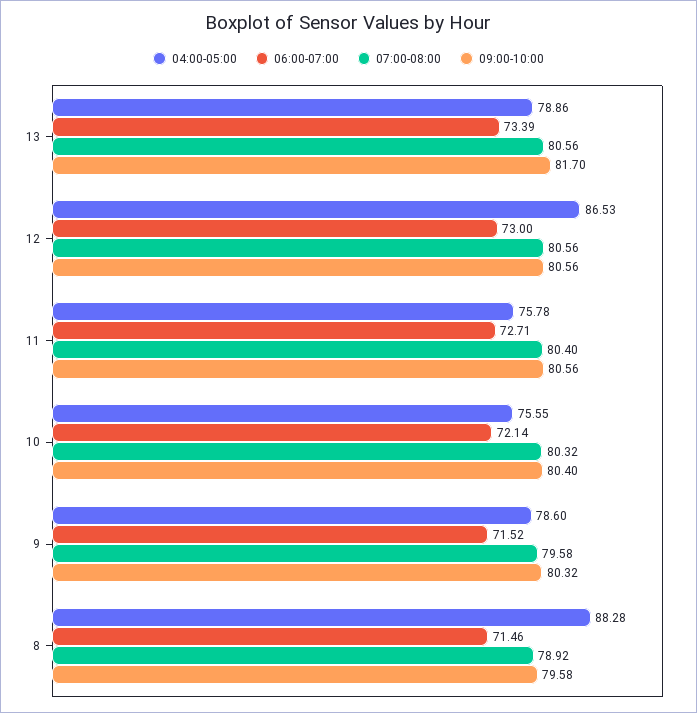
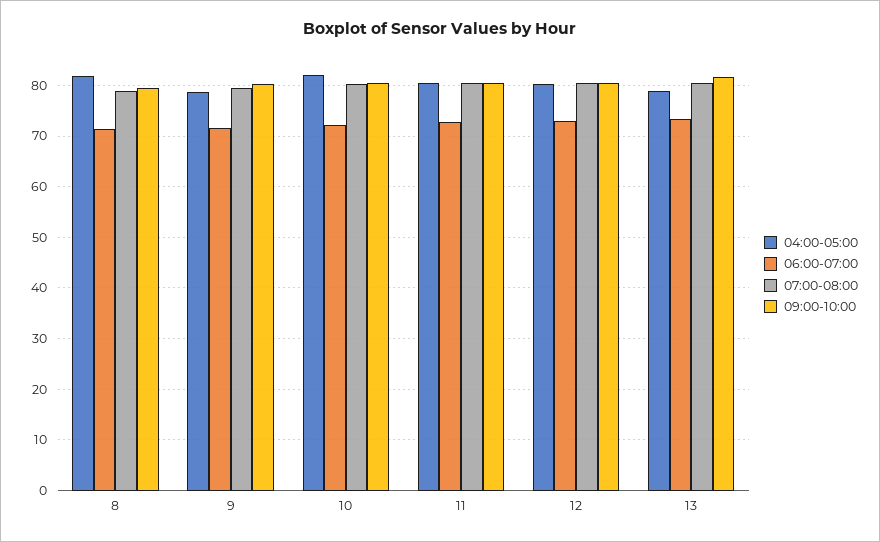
  {
    "04:00-05:00": {
      "13": 78.86,
-     "12": 86.53,
+     "12": 80,
-     "11": 75.78,
+     "11": 80,
-     "10": 75.55,
+     "10": 82,
      "9": 78.6,
-     "8": 88.28
+     "8": 82
    },
    "06:00-07:00": {
      "13": 73.39,
      "12": 73,
      "11": 72.71,
      "10": 72.14,
      "9": 71.52,
      "8": 71.46
    },
    "07:00-08:00": {
      "13": 80.56,
      "12": 80.56,
      "11": 80.4,
      "10": 80.32,
      "9": 79.58,
      "8": 78.92
    },
    "09:00-10:00": {
      "13": 81.7,
      "12": 80.56,
      "11": 80.56,
      "10": 80.4,
      "9": 80.32,
      "8": 79.58
    }
  }

